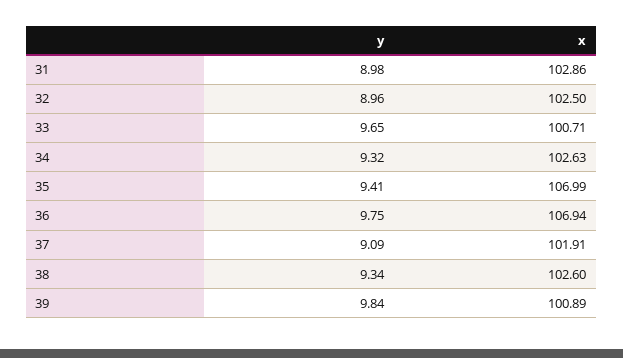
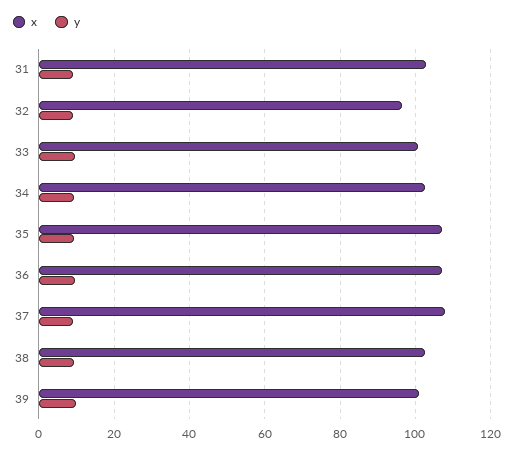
  {
    "y": {
      "31": 8.98,
      "32": 8.96,
      "33": 9.65,
      "34": 9.32,
      "35": 9.41,
      "36": 9.75,
      "37": 9.09,
      "38": 9.34,
      "39": 9.84
    },
    "x": {
      "31": 102.86,
-     "32": 102.5,
+     "32": 96,
      "33": 100.71,
      "34": 102.63,
      "35": 106.99,
      "36": 106.94,
-     "37": 101.91,
+     "37": 108,
      "38": 102.6,
      "39": 100.89
    }
  }

